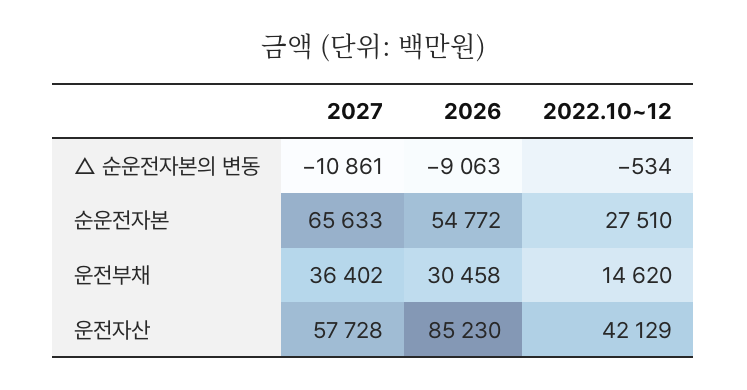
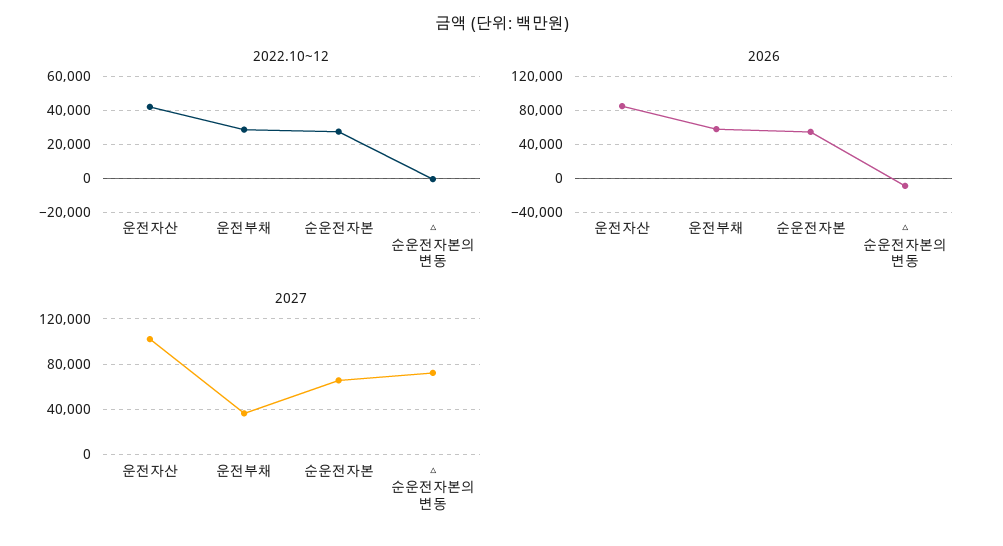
  {
    "2027": {
-     "△ 순운전자본의 변동": -10861,
+     "△ 순운전자본의 변동": 70000,
      "순운전자본": 65633,
      "운전부채": 36402,
-     "운전자산": 57728
+     "운전자산": 100000
    },
    "2026": {
      "△ 순운전자본의 변동": -9063,
      "순운전자본": 54772,
-     "운전부채": 30458,
+     "운전부채": 60000,
      "운전자산": 85230
    },
    "2022.10~12": {
      "△ 순운전자본의 변동": -534,
      "순운전자본": 27510,
-     "운전부채": 14620,
+     "운전부채": 30000,
      "운전자산": 42129
    }
  }

